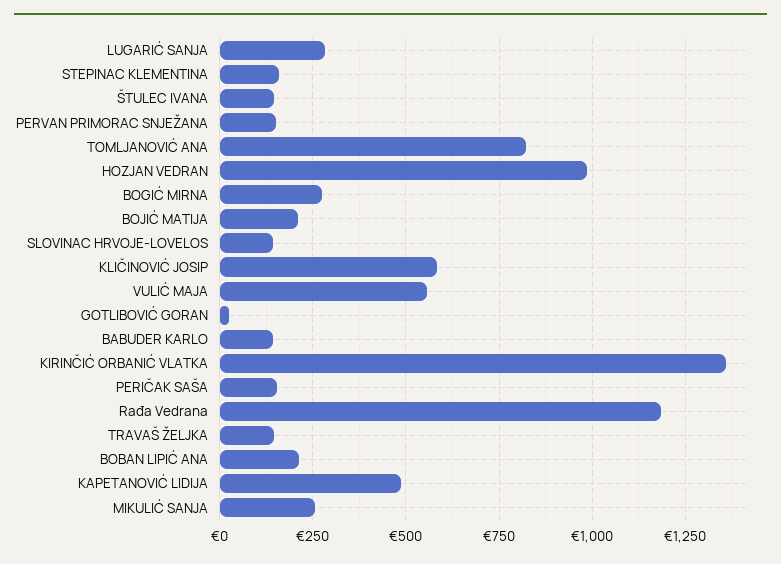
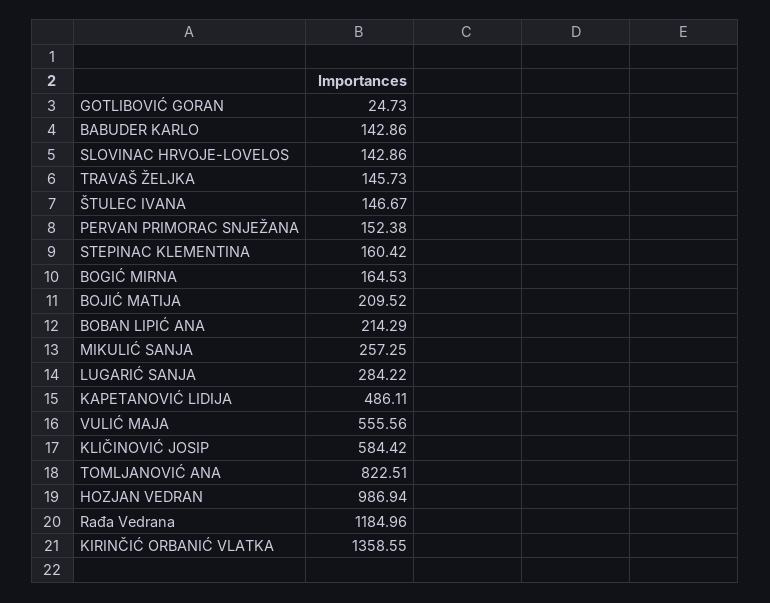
  {
    "LUGARIĆ SANJA": 284.22,
    "STEPINAC KLEMENTINA": 160.42,
    "ŠTULEC IVANA": 146.67,
    "PERVAN PRIMORAC SNJEŽANA": 152.38,
    "TOMLJANOVIĆ ANA": 822.51,
    "HOZJAN VEDRAN": 986.94,
-   "BOGIĆ MIRNA": 275,
+   "BOGIĆ MIRNA": 164.53,
    "BOJIĆ MATIJA": 209.52,
    "SLOVINAC HRVOJE-LOVELOS": 142.86,
    "KLIČINOVIĆ JOSIP": 584.42,
    "VULIĆ MAJA": 555.56,
    "GOTLIBOVIĆ GORAN": 24.73,
    "BABUDER KARLO": 142.86,
    "KIRINČIĆ ORBANIĆ VLATKA": 1358.55,
-   "PERIČAK SAŠA": 150,
    "Rađa Vedrana": 1184.96,
    "TRAVAŠ ŽELJKA": 145.73,
    "BOBAN LIPIĆ ANA": 214.29,
    "KAPETANOVIĆ LIDIJA": 486.11,
    "MIKULIĆ SANJA": 257.25
  }

